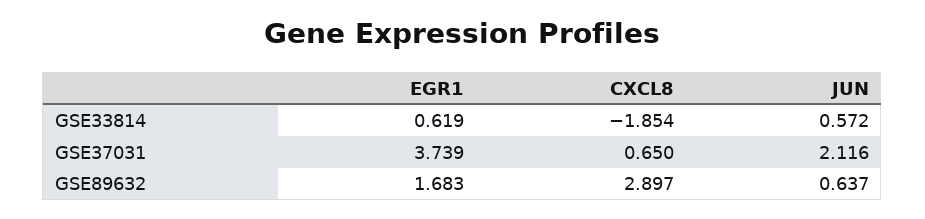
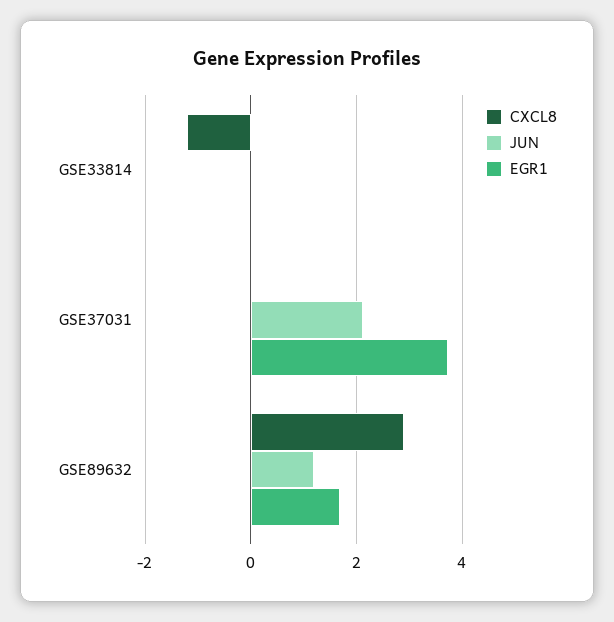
  {
    "EGR1": {
-     "GSE33814": 0.619,
+     "GSE33814": 0,
      "GSE37031": 3.739,
      "GSE89632": 1.683
    },
    "CXCL8": {
-     "GSE33814": -1.854,
+     "GSE33814": -1.2,
-     "GSE37031": 0.65,
+     "GSE37031": 0,
      "GSE89632": 2.897
    },
    "JUN": {
-     "GSE33814": 0.572,
+     "GSE33814": 0,
      "GSE37031": 2.116,
-     "GSE89632": 0.637
+     "GSE89632": 1.2
    }
  }

